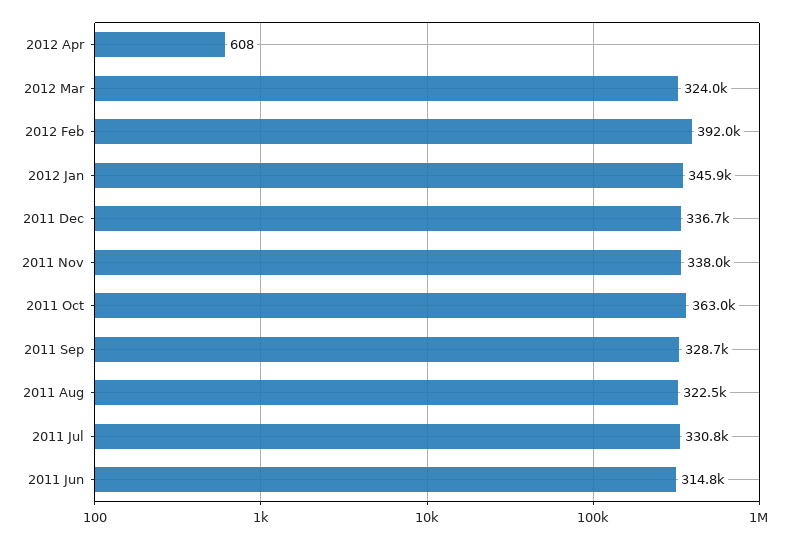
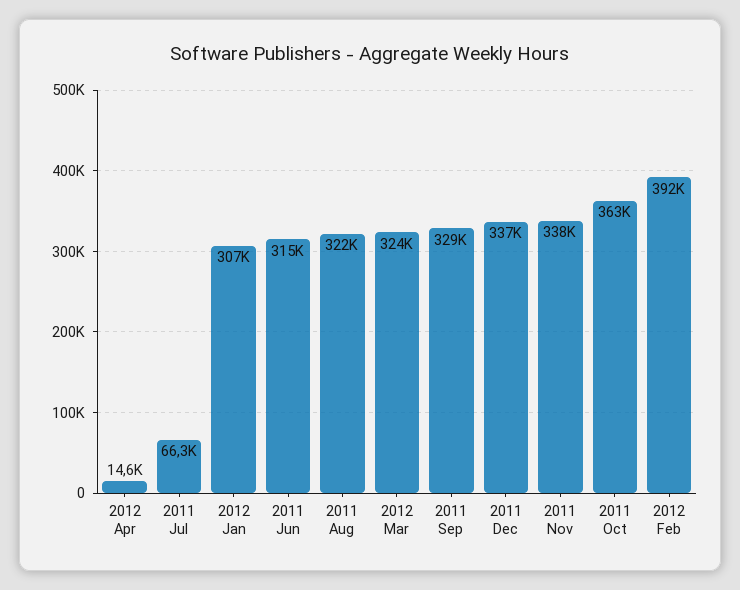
  {
-   "2012 Apr": 608,
+   "2012 Apr": 14600,
    "2012 Mar": 324000,
    "2012 Feb": 392000,
-   "2012 Jan": 345900,
+   "2012 Jan": 307000,
    "2011 Dec": 336700,
    "2011 Nov": 338000,
    "2011 Oct": 363000,
    "2011 Sep": 328700,
    "2011 Aug": 322500,
-   "2011 Jul": 330800,
+   "2011 Jul": 66300,
    "2011 Jun": 314800
  }

